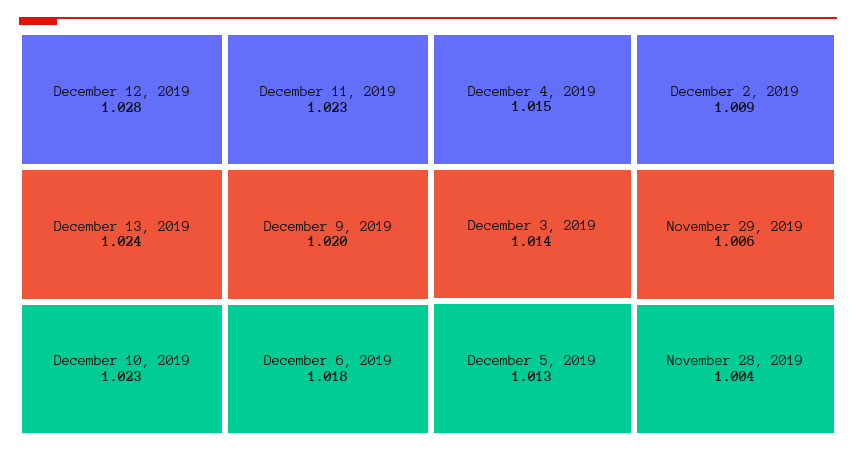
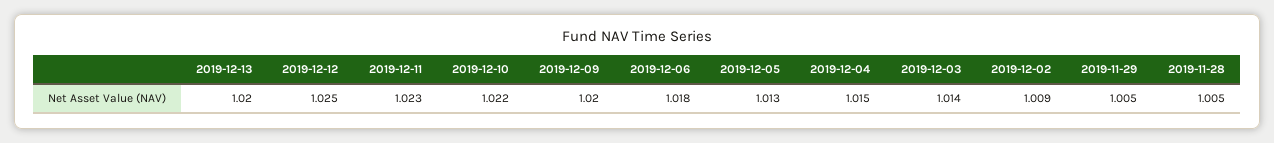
  {
-   "December 12, 2019": 1.028,
+   "December 12, 2019": 1.025,
-   "December 13, 2019": 1.024,
+   "December 13, 2019": 1.02,
-   "December 10, 2019": 1.023,
+   "December 10, 2019": 1.022,
    "December 11, 2019": 1.023,
    "December 9, 2019": 1.02,
    "December 6, 2019": 1.018,
    "December 4, 2019": 1.015,
    "December 3, 2019": 1.014,
    "December 5, 2019": 1.013,
    "December 2, 2019": 1.009,
-   "November 29, 2019": 1.006,
+   "November 29, 2019": 1.005,
-   "November 28, 2019": 1.004
+   "November 28, 2019": 1.005
  }

